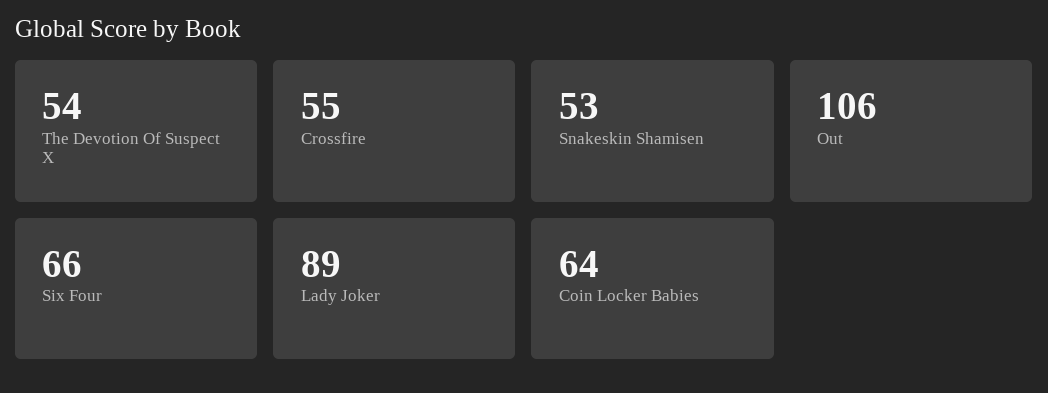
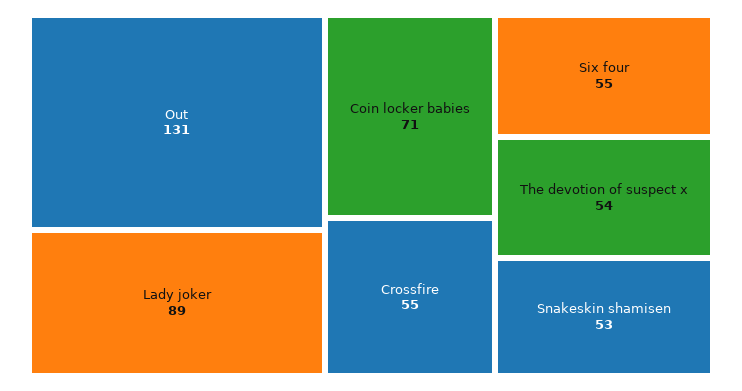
  {
    "The Devotion Of Suspect X": 54,
    "Crossfire": 55,
    "Snakeskin Shamisen": 53,
-   "Out": 106,
+   "Out": 131,
-   "Six Four": 66,
+   "Six Four": 55,
    "Lady Joker": 89,
-   "Coin Locker Babies": 64
+   "Coin Locker Babies": 71
  }

